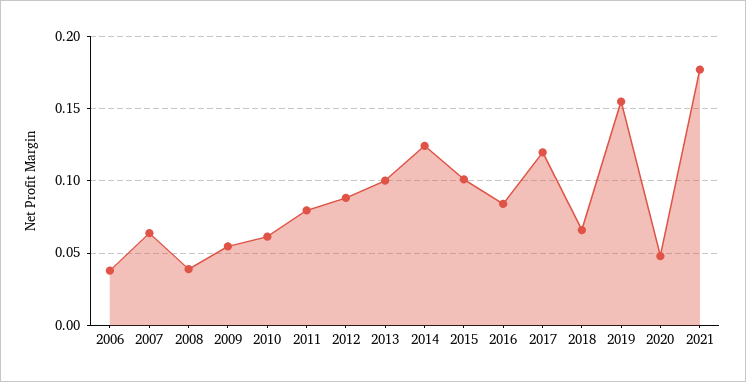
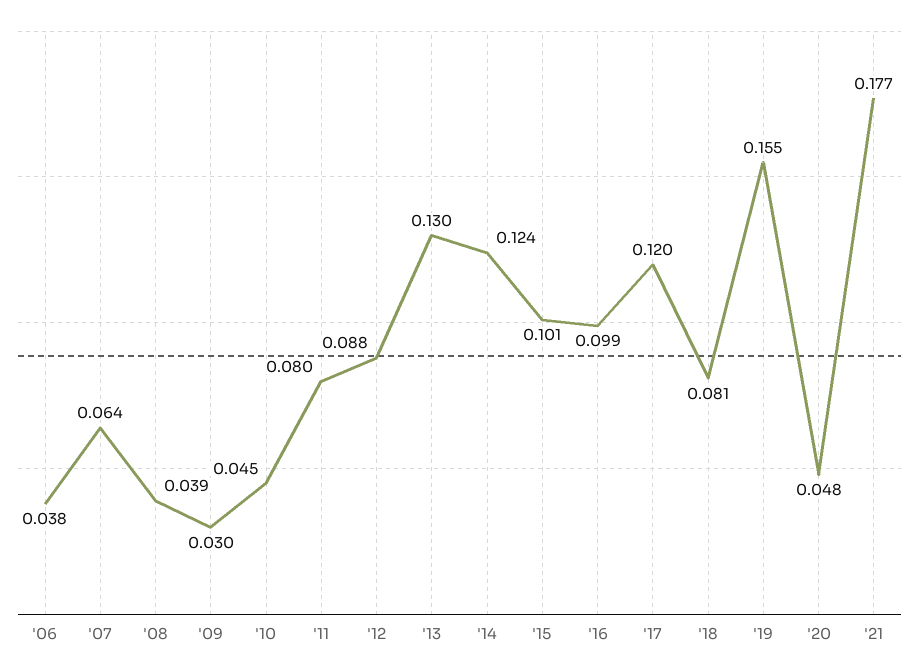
  {
    "2006": 0.038,
    "2007": 0.064,
    "2008": 0.039,
-   "2009": 0.055,
+   "2009": 0.03,
-   "2010": 0.06,
+   "2010": 0.045,
    "2011": 0.08,
    "2012": 0.088,
-   "2013": 0.1,
+   "2013": 0.13,
    "2014": 0.124,
    "2015": 0.101,
-   "2016": 0.085,
+   "2016": 0.099,
    "2017": 0.12,
-   "2018": 0.065,
+   "2018": 0.081,
    "2019": 0.155,
    "2020": 0.048,
    "2021": 0.177
  }

